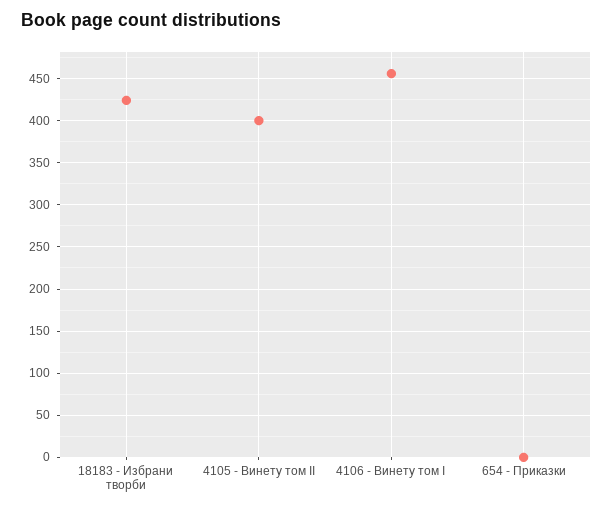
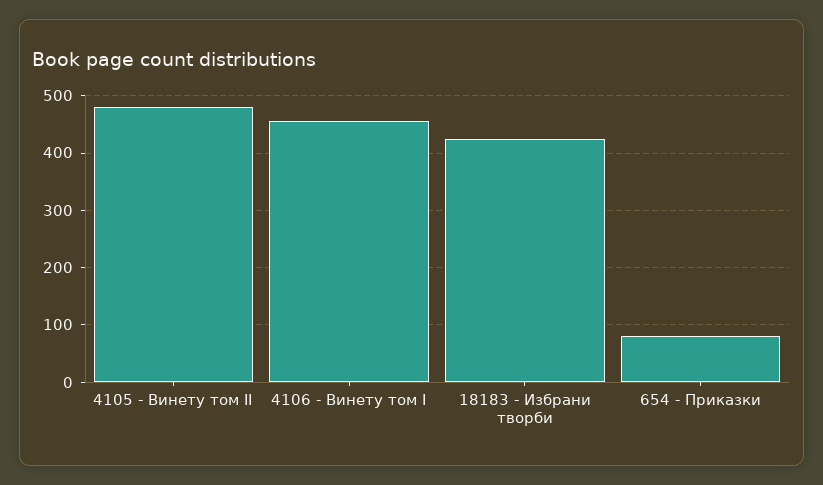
  {
    "18183 - Избрани творби": 420,
-   "4105 - Винету том II": 400,
+   "4105 - Винету том II": 480,
    "4106 - Винету том I": 460,
-   "654 - Приказки": 0
+   "654 - Приказки": 80
  }

